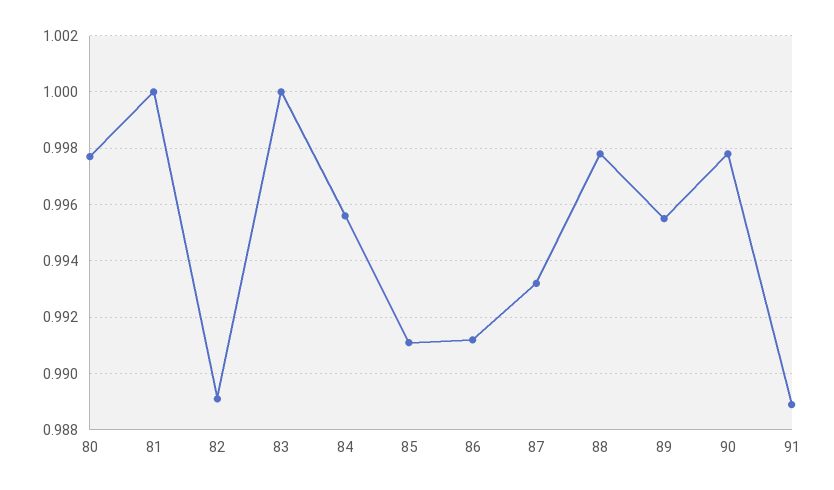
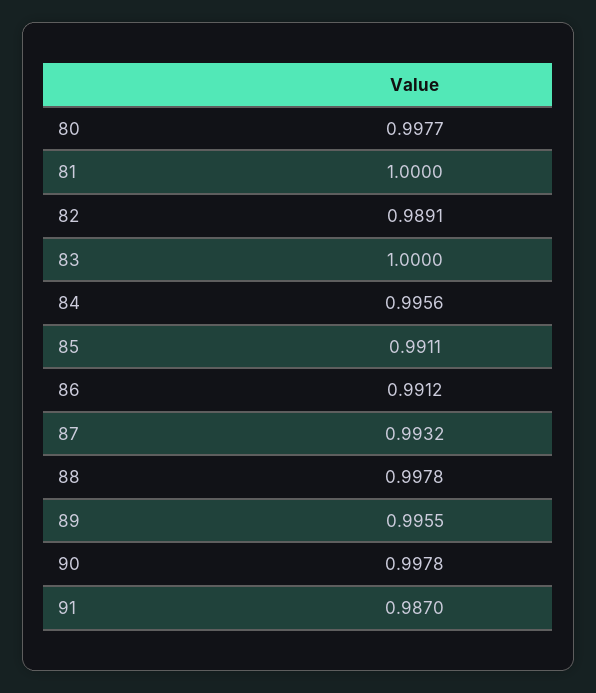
  {
    "80": 0.9977,
    "81": 1,
    "82": 0.9891,
    "83": 1,
    "84": 0.9956,
    "85": 0.9911,
    "86": 0.9912,
    "87": 0.9932,
    "88": 0.9978,
    "89": 0.9955,
    "90": 0.9978,
-   "91": 0.989
+   "91": 0.987
  }

